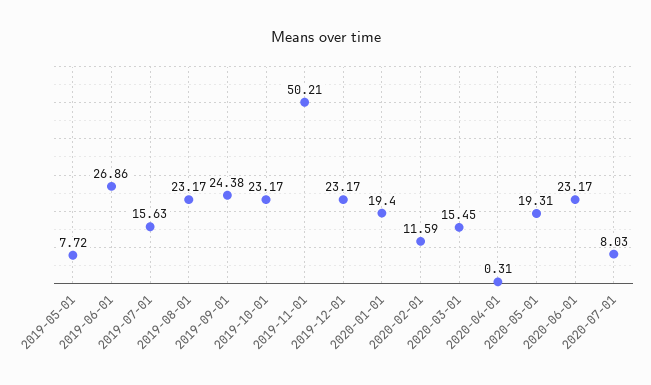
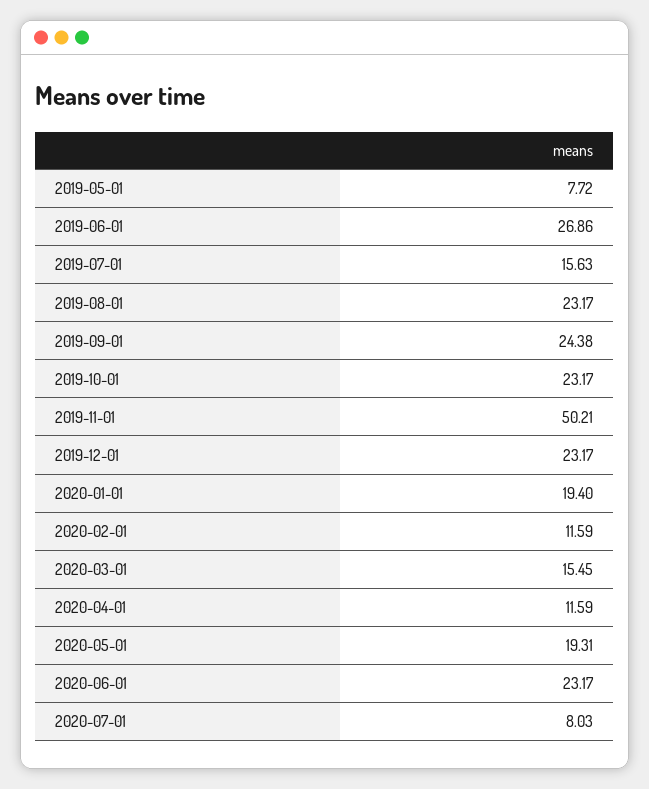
  {
    "2019-05-01": 7.72,
    "2019-06-01": 26.86,
    "2019-07-01": 15.63,
    "2019-08-01": 23.17,
    "2019-09-01": 24.38,
    "2019-10-01": 23.17,
    "2019-11-01": 50.21,
    "2019-12-01": 23.17,
    "2020-01-01": 19.4,
    "2020-02-01": 11.59,
    "2020-03-01": 15.45,
-   "2020-04-01": 0.31,
+   "2020-04-01": 11.59,
    "2020-05-01": 19.31,
    "2020-06-01": 23.17,
    "2020-07-01": 8.03
  }

